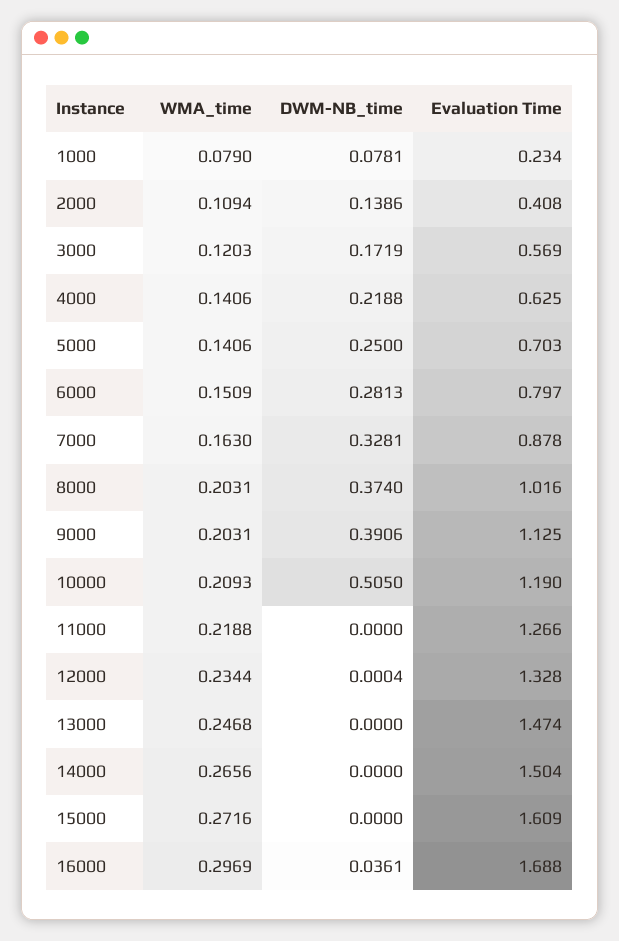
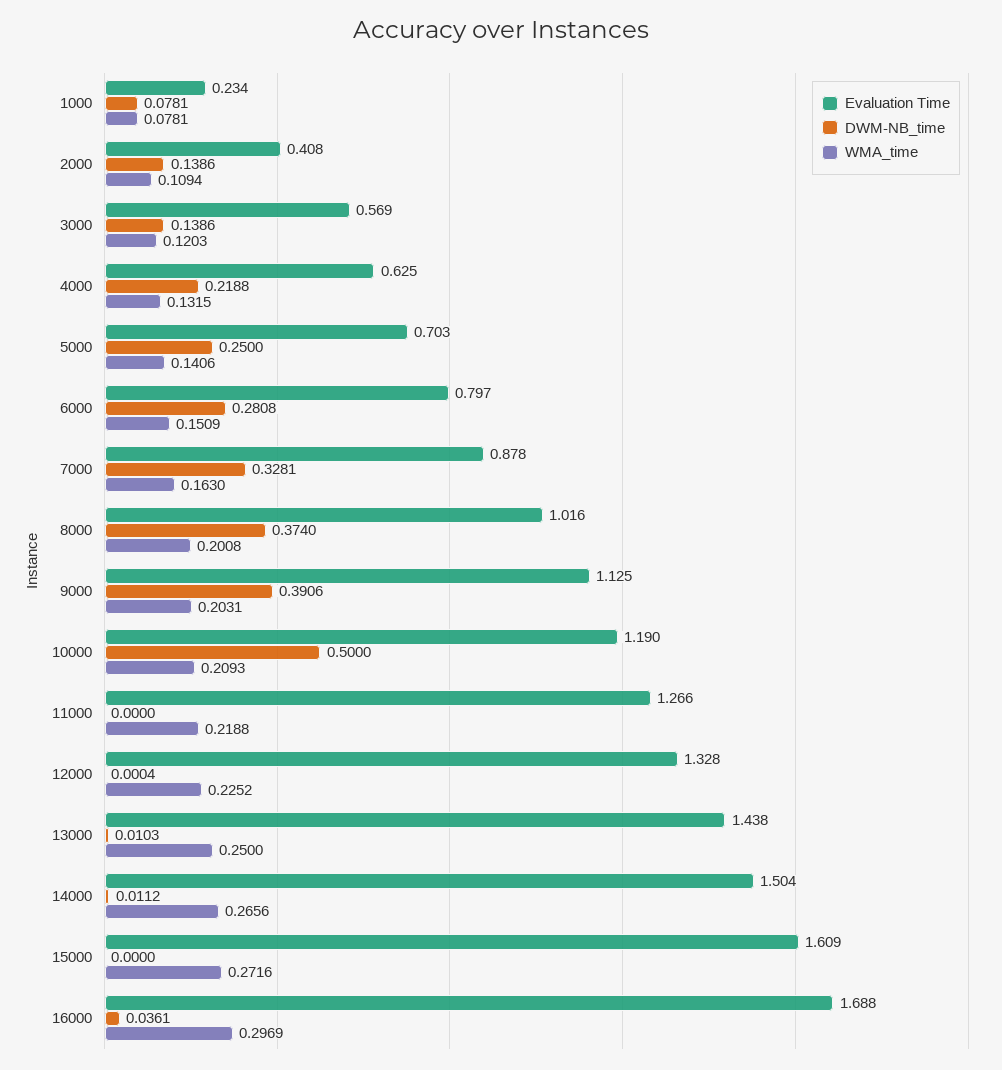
  {
    "WMA_time": {
-     "1000": 0.079,
+     "1000": 0.0781,
      "2000": 0.1094,
      "3000": 0.1203,
-     "4000": 0.1406,
+     "4000": 0.1315,
      "5000": 0.1406,
      "6000": 0.1509,
      "7000": 0.163,
-     "8000": 0.2031,
+     "8000": 0.2008,
      "9000": 0.2031,
      "10000": 0.2093,
      "11000": 0.2188,
-     "12000": 0.2344,
+     "12000": 0.2252,
-     "13000": 0.2468,
+     "13000": 0.25,
      "14000": 0.2656,
      "15000": 0.2716,
      "16000": 0.2969
    },
    "DWM-NB_time": {
      "1000": 0.0781,
      "2000": 0.1386,
-     "3000": 0.1719,
+     "3000": 0.1386,
      "4000": 0.2188,
      "5000": 0.25,
-     "6000": 0.2813,
+     "6000": 0.2808,
      "7000": 0.3281,
      "8000": 0.374,
      "9000": 0.3906,
-     "10000": 0.505,
+     "10000": 0.5,
      "11000": 0,
      "12000": 0.0004,
-     "13000": 0,
+     "13000": 0.0103,
-     "14000": 0,
+     "14000": 0.0112,
      "15000": 0,
      "16000": 0.0361
    },
    "Evaluation Time": {
      "1000": 0.234,
      "2000": 0.408,
      "3000": 0.569,
      "4000": 0.625,
      "5000": 0.703,
      "6000": 0.797,
      "7000": 0.878,
      "8000": 1.016,
      "9000": 1.125,
      "10000": 1.19,
      "11000": 1.266,
      "12000": 1.328,
-     "13000": 1.474,
+     "13000": 1.438,
      "14000": 1.504,
      "15000": 1.609,
      "16000": 1.688
    }
  }

